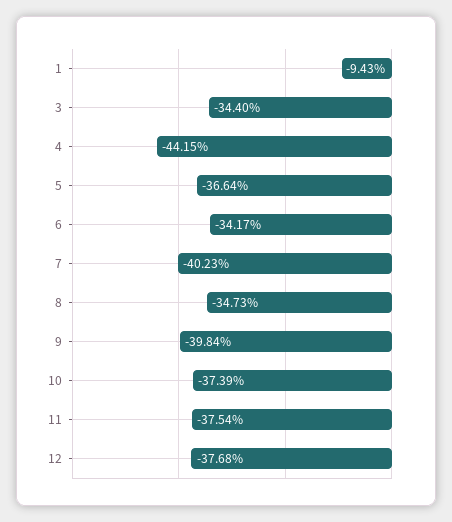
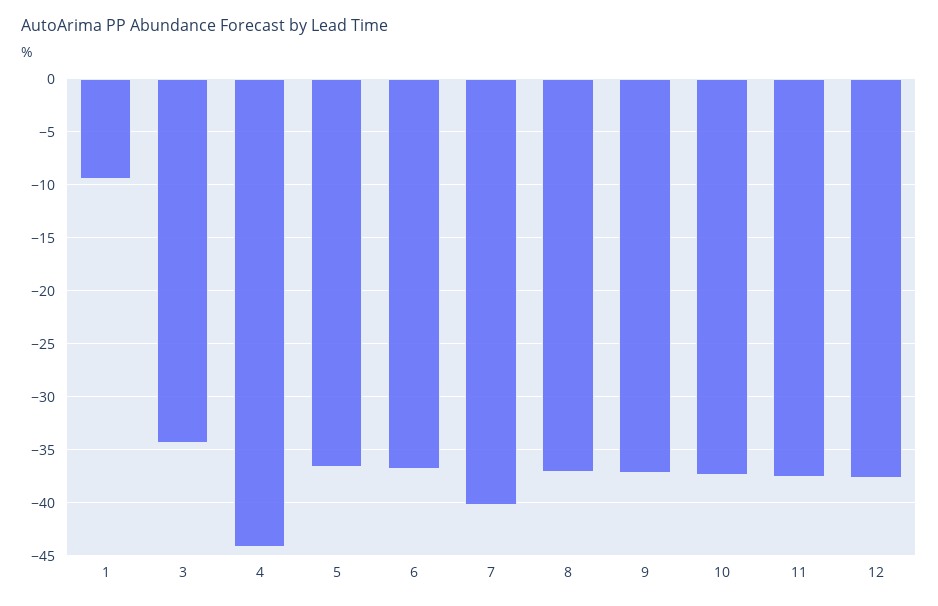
  {
    "1": -9.43,
    "3": -34.4,
    "4": -44.15,
    "5": -36.64,
-   "6": -34.17,
+   "6": -37,
    "7": -40.23,
-   "8": -34.73,
+   "8": -37,
-   "9": -39.84,
+   "9": -37,
    "10": -37.39,
    "11": -37.54,
    "12": -37.68
  }

